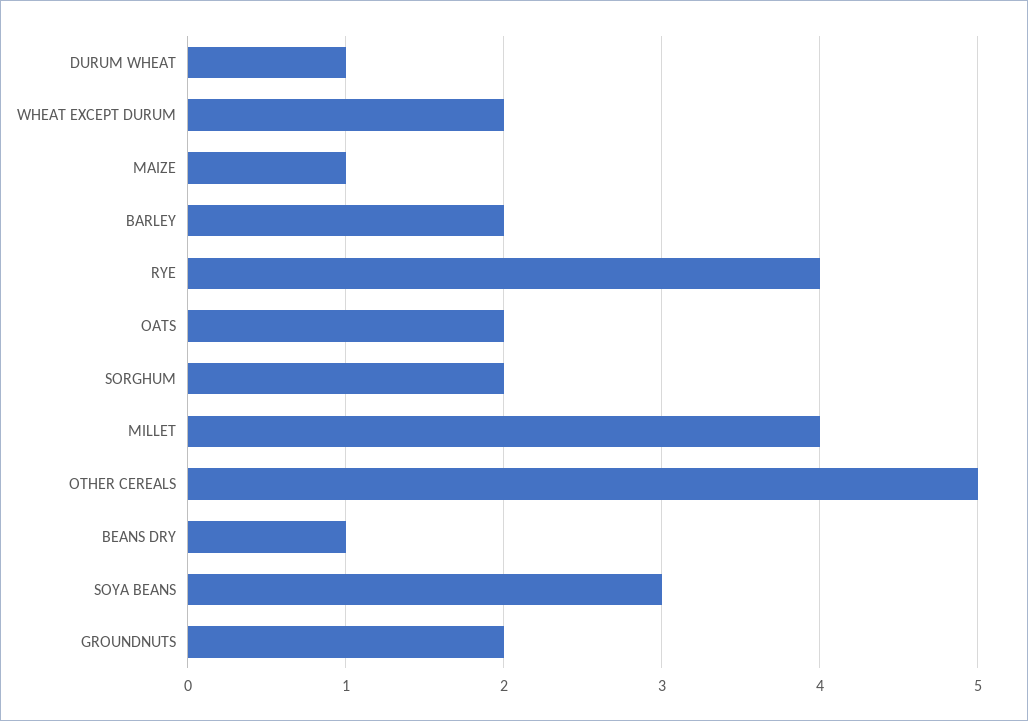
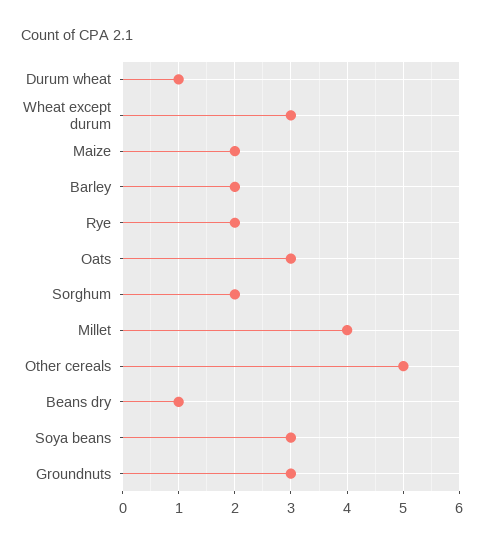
  {
    "DURUM WHEAT": 1,
-   "WHEAT EXCEPT DURUM": 2,
+   "WHEAT EXCEPT DURUM": 3,
-   "MAIZE": 1,
+   "MAIZE": 2,
    "BARLEY": 2,
-   "RYE": 4,
+   "RYE": 2,
-   "OATS": 2,
+   "OATS": 3,
    "SORGHUM": 2,
    "MILLET": 4,
    "OTHER CEREALS": 5,
    "BEANS DRY": 1,
    "SOYA BEANS": 3,
-   "GROUNDNUTS": 2
+   "GROUNDNUTS": 3
  }

